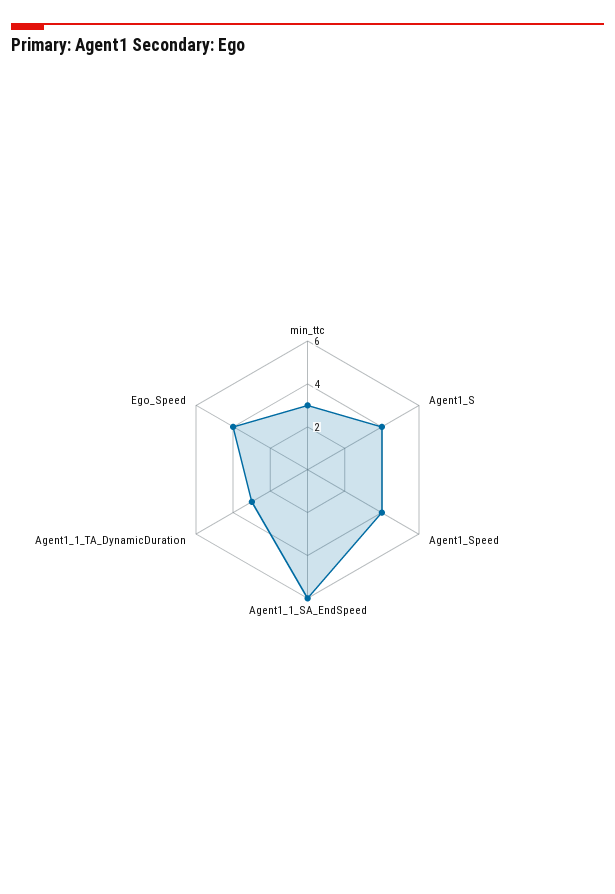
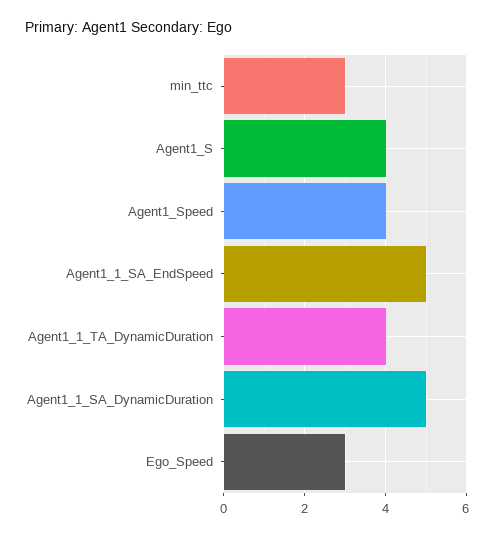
  {
    "min_ttc": 3,
    "Agent1_S": 4,
    "Agent1_Speed": 4,
-   "Agent1_1_SA_EndSpeed": 6,
+   "Agent1_1_SA_EndSpeed": 5,
-   "Agent1_1_TA_DynamicDuration": 3,
+   "Agent1_1_TA_DynamicDuration": 4,
-   "Ego_Speed": 4
+   "Ego_Speed": 3,
+   "Agent1_1_SA_DynamicDuration": 5
  }

